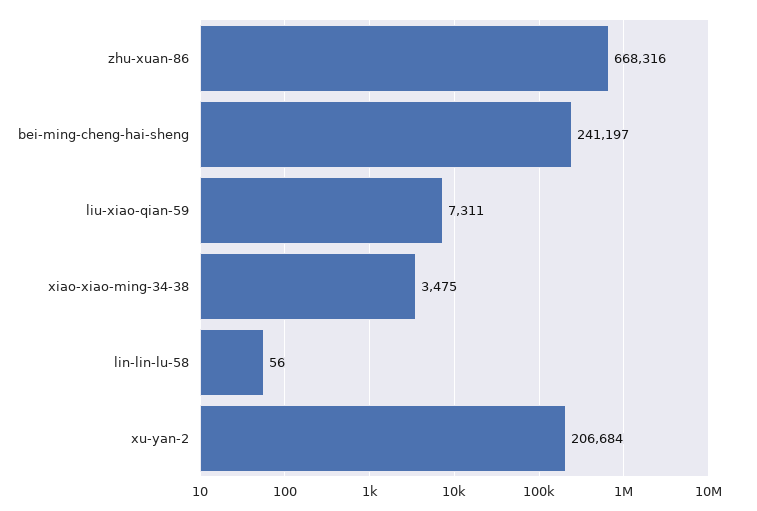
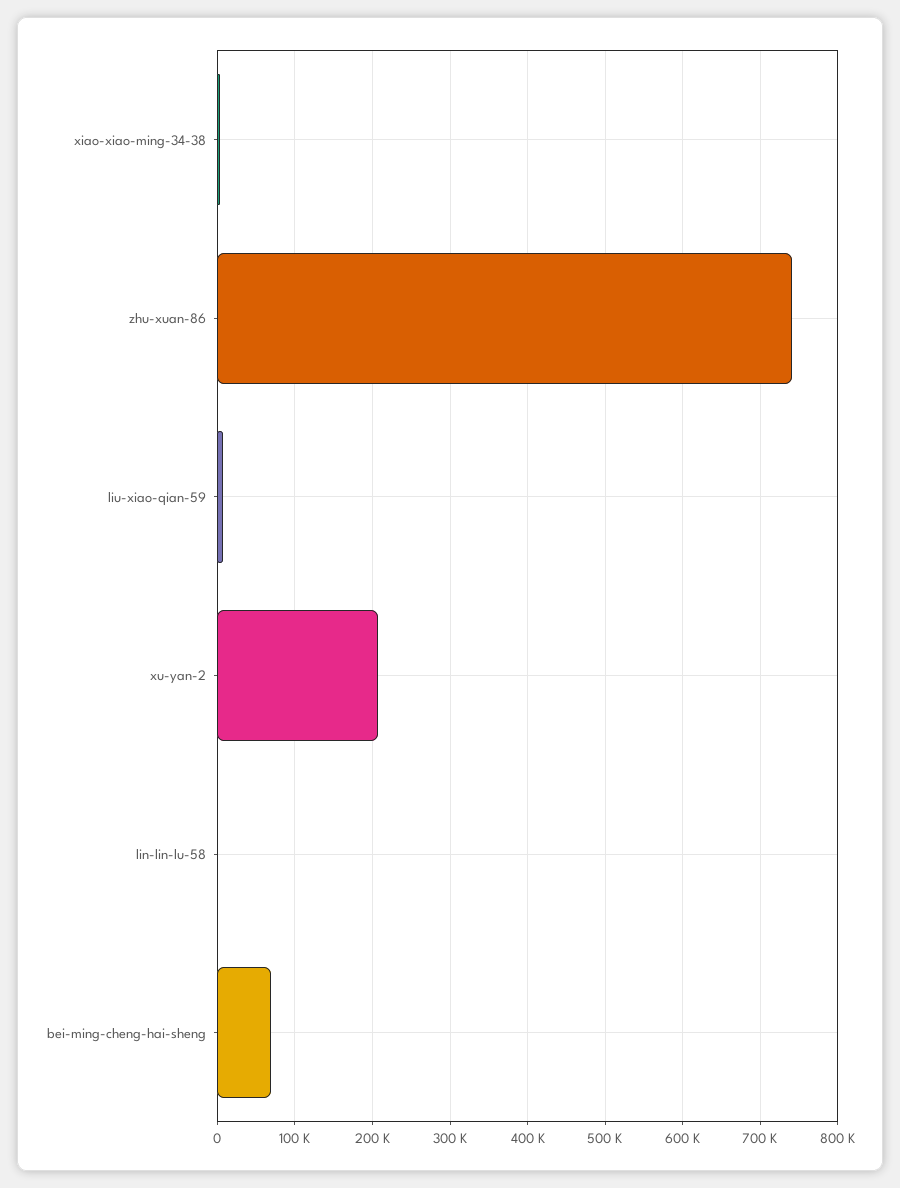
  {
-   "zhu-xuan-86": 668316,
+   "zhu-xuan-86": 740000,
-   "bei-ming-cheng-hai-sheng": 241197,
+   "bei-ming-cheng-hai-sheng": 70000,
    "liu-xiao-qian-59": 7311,
    "xiao-xiao-ming-34-38": 3475,
    "lin-lin-lu-58": 56,
    "xu-yan-2": 206684
  }

